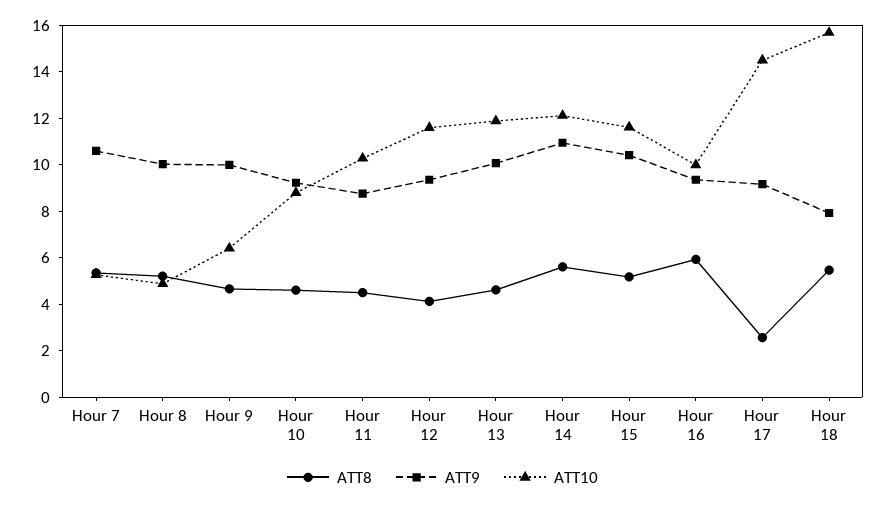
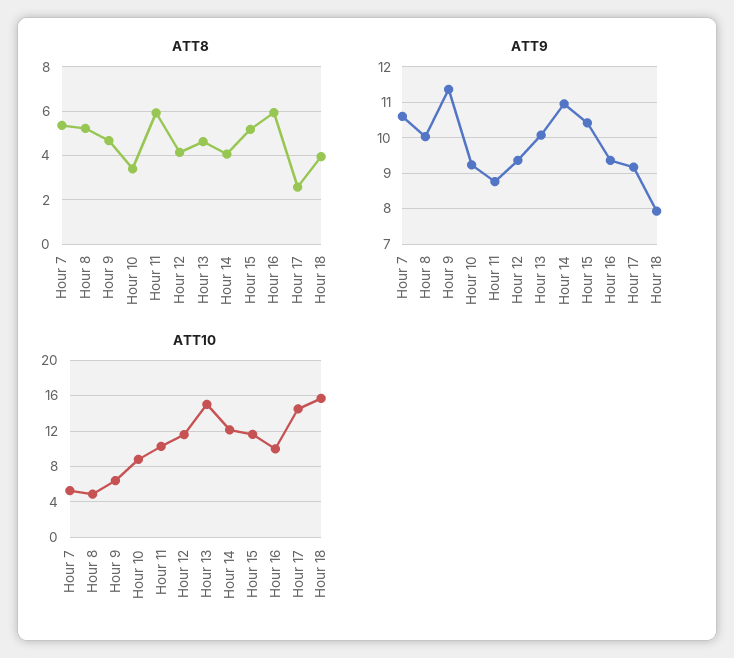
  {
    "ATT8": {
      "Hour 7": 5.5,
      "Hour 8": 5,
      "Hour 9": 4.5,
-     "Hour 10": 4.5,
+     "Hour 10": 3.5,
-     "Hour 11": 4.5,
+     "Hour 11": 6,
      "Hour 12": 4,
      "Hour 13": 4.5,
-     "Hour 14": 5.5,
+     "Hour 14": 4,
      "Hour 15": 5,
      "Hour 16": 6,
      "Hour 17": 2.5,
-     "Hour 18": 5.5
+     "Hour 18": 4
    },
    "ATT9": {
      "Hour 7": 10.6,
      "Hour 8": 10,
-     "Hour 9": 10,
+     "Hour 9": 11.4,
      "Hour 10": 9.2,
      "Hour 11": 8.8,
      "Hour 12": 9.4,
      "Hour 13": 10,
      "Hour 14": 11,
      "Hour 15": 10.4,
      "Hour 16": 9.4,
      "Hour 17": 9.2,
      "Hour 18": 8
    },
    "ATT10": {
      "Hour 7": 5.5,
      "Hour 8": 5,
      "Hour 9": 6.5,
      "Hour 10": 9,
      "Hour 11": 10.5,
      "Hour 12": 11.5,
-     "Hour 13": 12,
+     "Hour 13": 15,
      "Hour 14": 12,
      "Hour 15": 11.5,
      "Hour 16": 10,
      "Hour 17": 14.5,
      "Hour 18": 15.5
    }
  }

